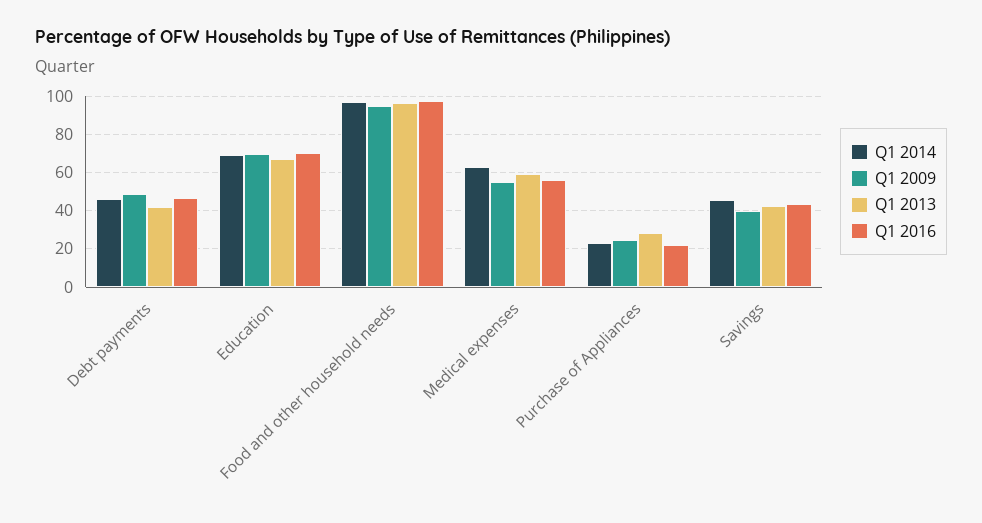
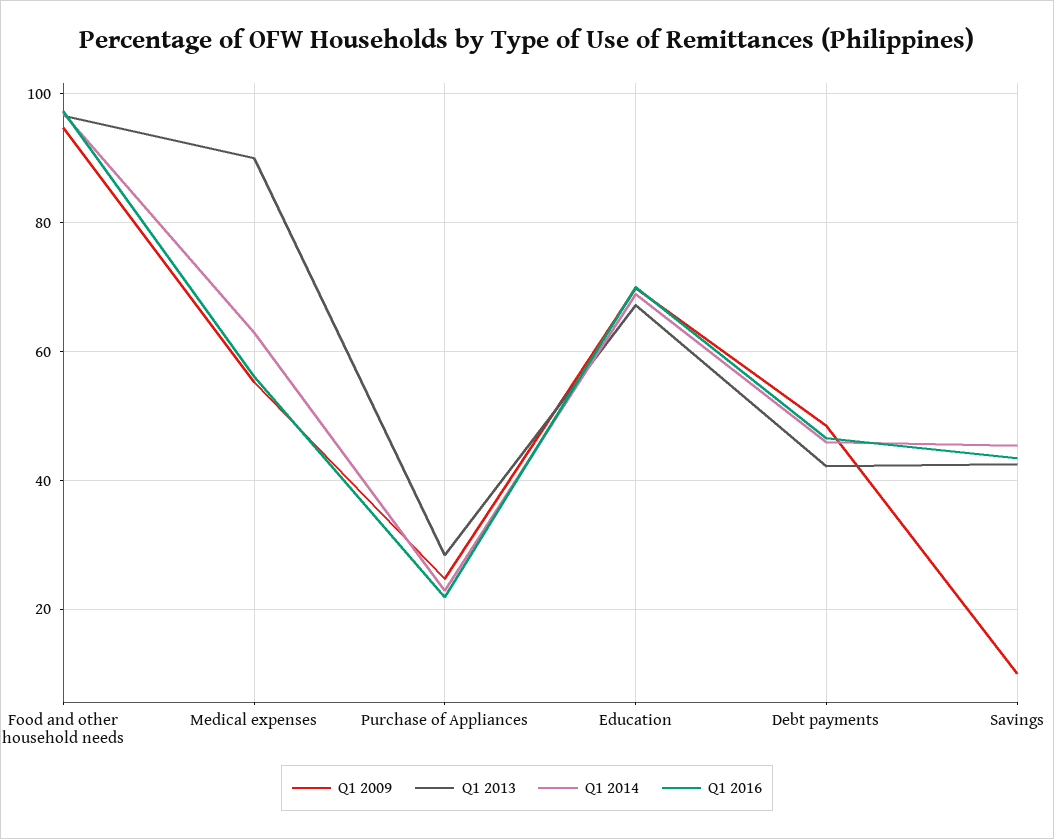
  {
    "Q1 2014": {
      "Debt payments": 46,
      "Education": 68,
      "Food and other household needs": 98,
      "Medical expenses": 62,
      "Purchase of Appliances": 22,
      "Savings": 46
    },
    "Q1 2009": {
      "Debt payments": 48,
      "Education": 70,
      "Food and other household needs": 94,
      "Medical expenses": 56,
      "Purchase of Appliances": 24,
-     "Savings": 40
+     "Savings": 10
    },
    "Q1 2013": {
      "Debt payments": 42,
      "Education": 68,
      "Food and other household needs": 96,
-     "Medical expenses": 60,
+     "Medical expenses": 90,
      "Purchase of Appliances": 28,
      "Savings": 42
    },
    "Q1 2016": {
      "Debt payments": 46,
      "Education": 70,
      "Food and other household needs": 98,
      "Medical expenses": 56,
      "Purchase of Appliances": 22,
      "Savings": 44
    }
  }

